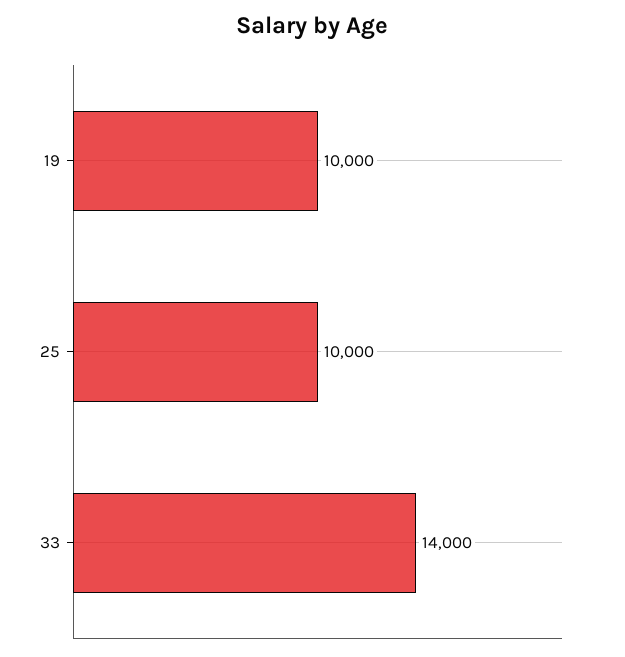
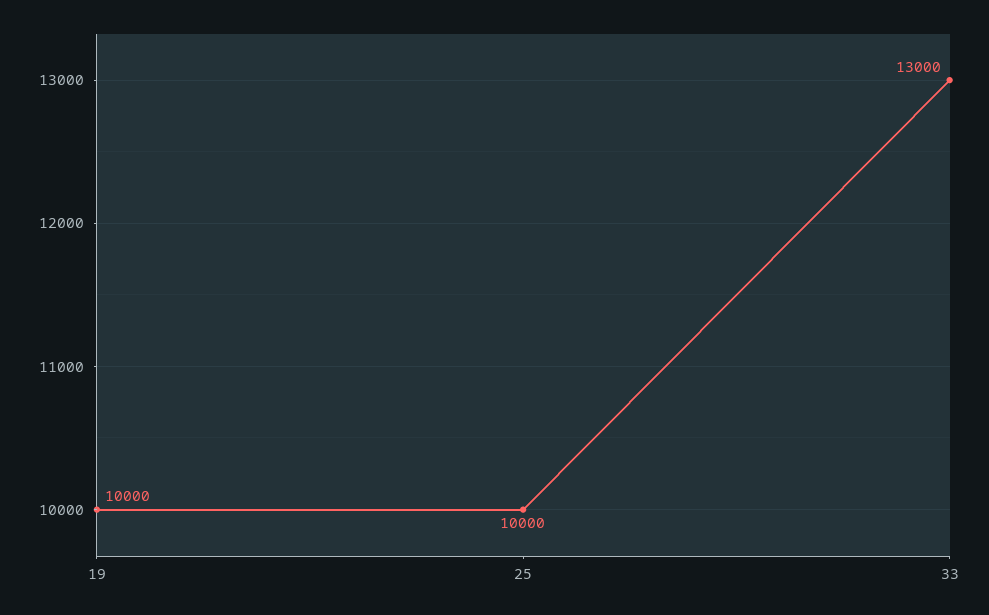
  {
    "19": 10000,
    "25": 10000,
-   "33": 14000
+   "33": 13000
  }

